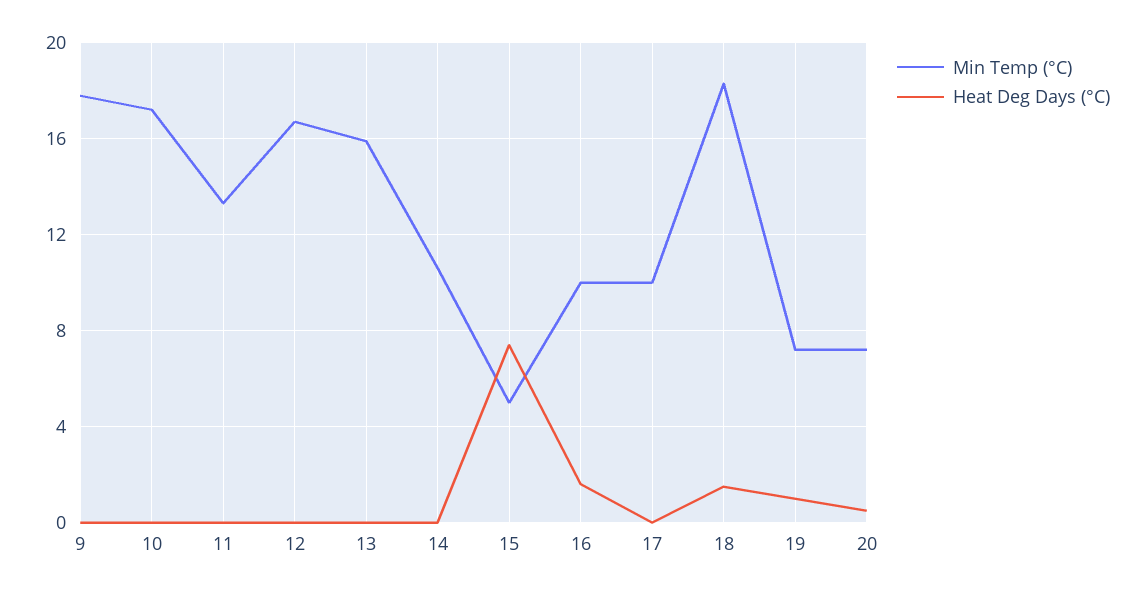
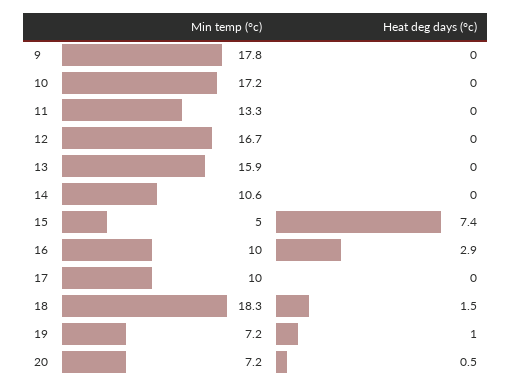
  {
    "Min Temp (°C)": {
      "9": 17.8,
      "10": 17.2,
      "11": 13.3,
      "12": 16.7,
      "13": 15.9,
      "14": 10.6,
      "15": 5,
      "16": 10,
      "17": 10,
      "18": 18.3,
      "19": 7.2,
      "20": 7.2
    },
    "Heat Deg Days (°C)": {
      "9": 0,
      "10": 0,
      "11": 0,
      "12": 0,
      "13": 0,
      "14": 0,
      "15": 7.4,
-     "16": 1.5,
+     "16": 2.9,
      "17": 0,
      "18": 1.5,
      "19": 1,
      "20": 0.5
    }
  }

